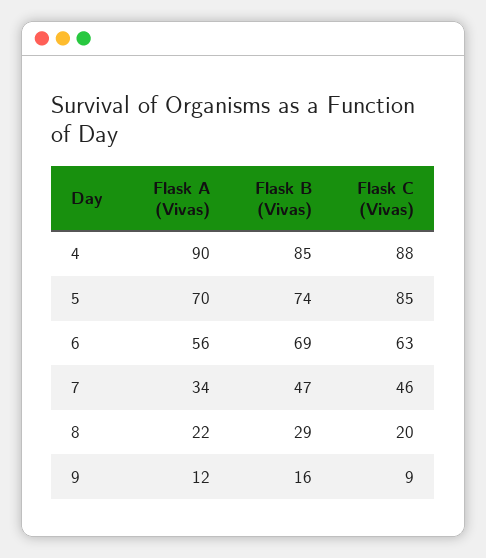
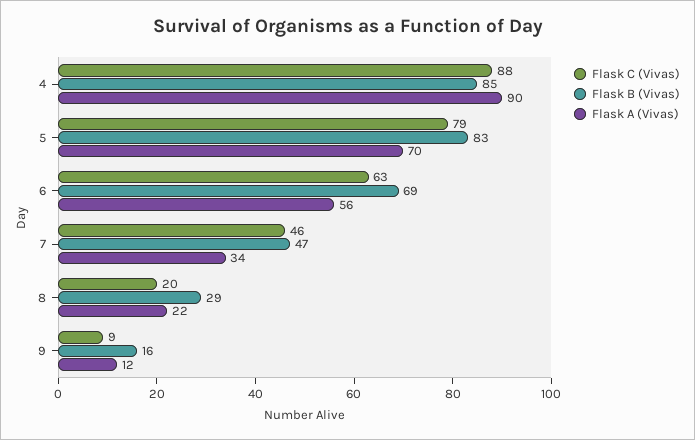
  {
    "Flask A (Vivas)": {
      "4": 90,
      "5": 70,
      "6": 56,
      "7": 34,
      "8": 22,
      "9": 12
    },
    "Flask B (Vivas)": {
      "4": 85,
-     "5": 74,
+     "5": 83,
      "6": 69,
      "7": 47,
      "8": 29,
      "9": 16
    },
    "Flask C (Vivas)": {
      "4": 88,
-     "5": 85,
+     "5": 79,
      "6": 63,
      "7": 46,
      "8": 20,
      "9": 9
    }
  }

